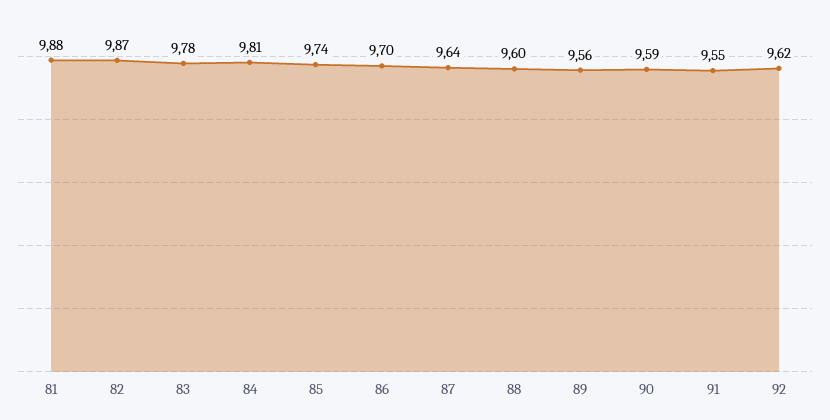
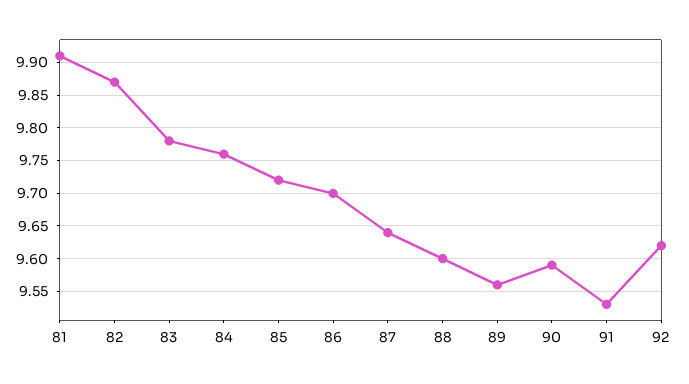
  {
-   "81": 9.88,
+   "81": 9.91,
    "82": 9.87,
    "83": 9.78,
-   "84": 9.81,
+   "84": 9.76,
-   "85": 9.74,
+   "85": 9.72,
    "86": 9.7,
    "87": 9.64,
    "88": 9.6,
    "89": 9.56,
    "90": 9.59,
-   "91": 9.55,
+   "91": 9.53,
    "92": 9.62
  }

